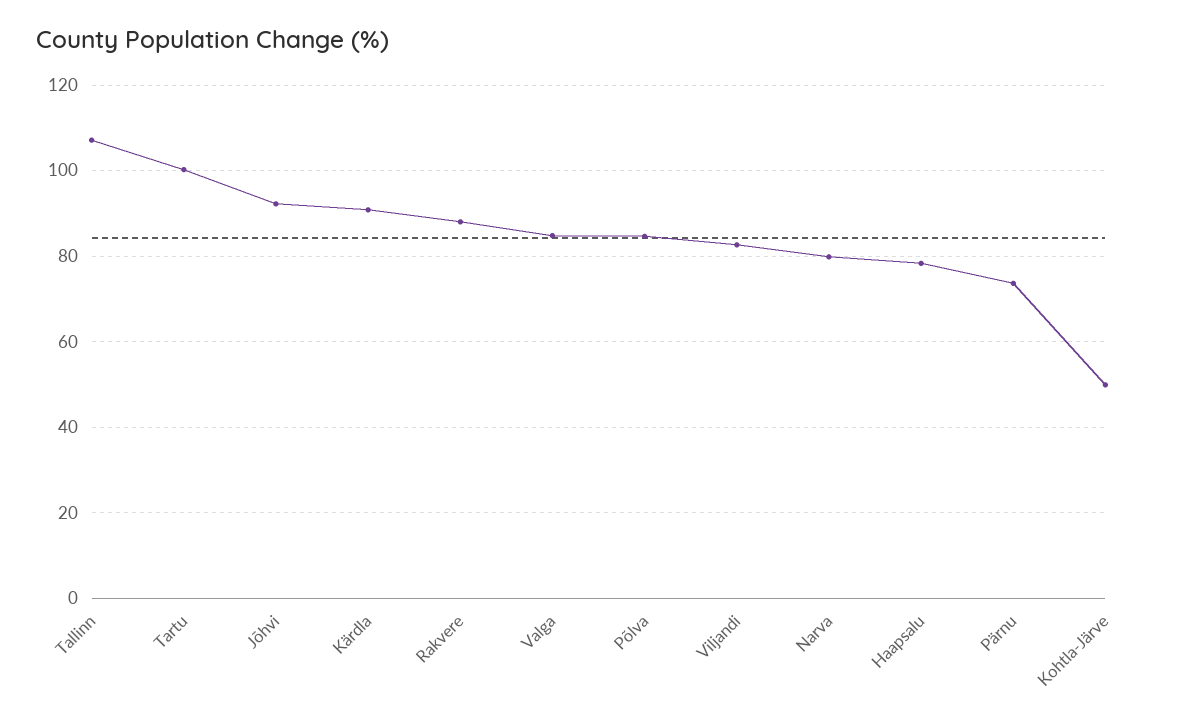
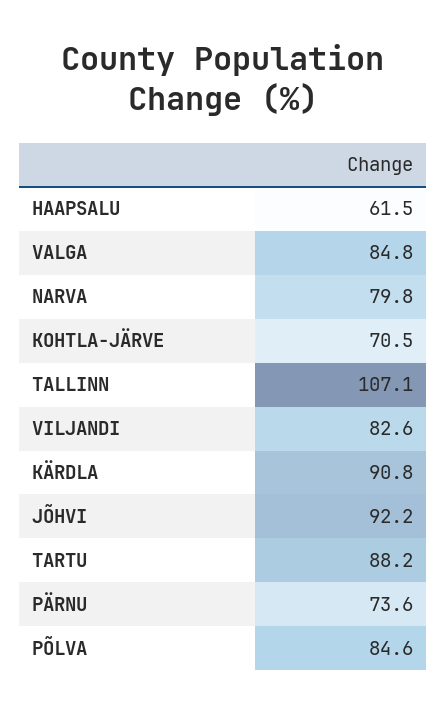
  {
    "Tallinn": 107.1,
-   "Tartu": 100,
+   "Tartu": 88.2,
    "Jõhvi": 92.2,
    "Kärdla": 90.8,
-   "Rakvere": 88,
    "Valga": 84.8,
    "Põlva": 84.6,
    "Viljandi": 82.6,
    "Narva": 79.8,
-   "Haapsalu": 78,
+   "Haapsalu": 61.5,
    "Pärnu": 73.6,
-   "Kohtla-Järve": 50
+   "Kohtla-Järve": 70.5
  }

